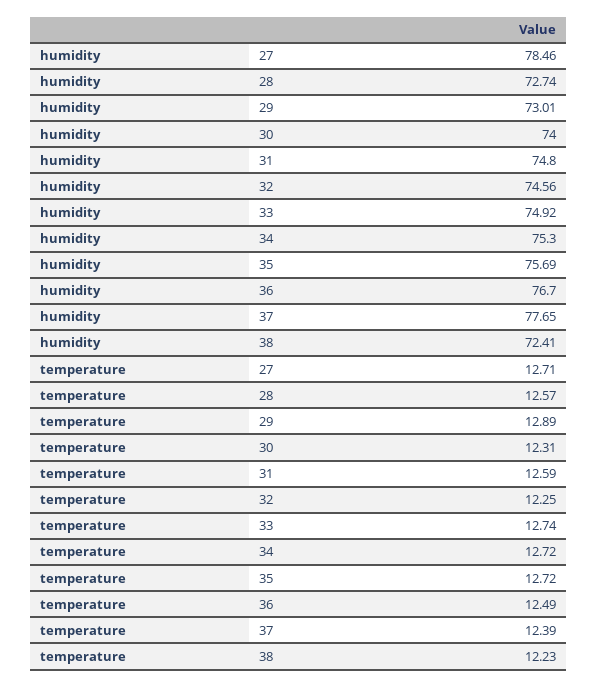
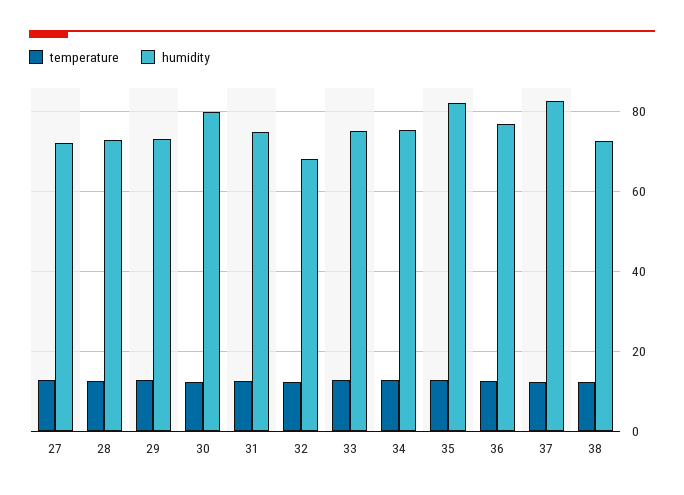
  {
    "humidity": {
-     "27": 78.46,
+     "27": 72,
      "28": 72.74,
      "29": 73.01,
-     "30": 74,
+     "30": 80,
      "31": 74.8,
-     "32": 74.56,
+     "32": 68,
      "33": 74.92,
      "34": 75.3,
-     "35": 75.69,
+     "35": 82,
      "36": 76.7,
-     "37": 77.65,
+     "37": 82,
      "38": 72.41
    },
    "temperature": {
      "27": 12.71,
      "28": 12.57,
      "29": 12.89,
      "30": 12.31,
      "31": 12.59,
      "32": 12.25,
      "33": 12.74,
      "34": 12.72,
      "35": 12.72,
      "36": 12.49,
      "37": 12.39,
      "38": 12.23
    }
  }

